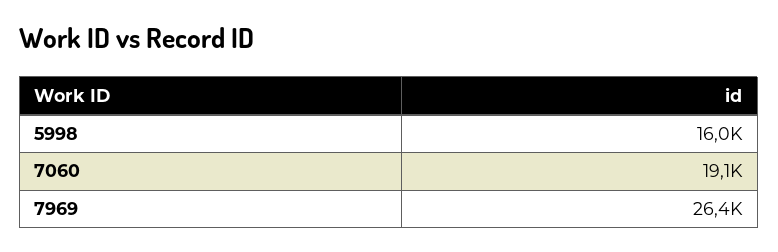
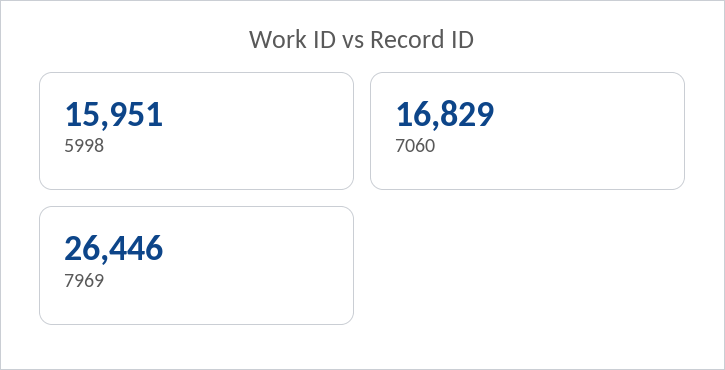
  {
    "5998": 15951,
-   "7060": 19100,
+   "7060": 16829,
    "7969": 26446
  }

